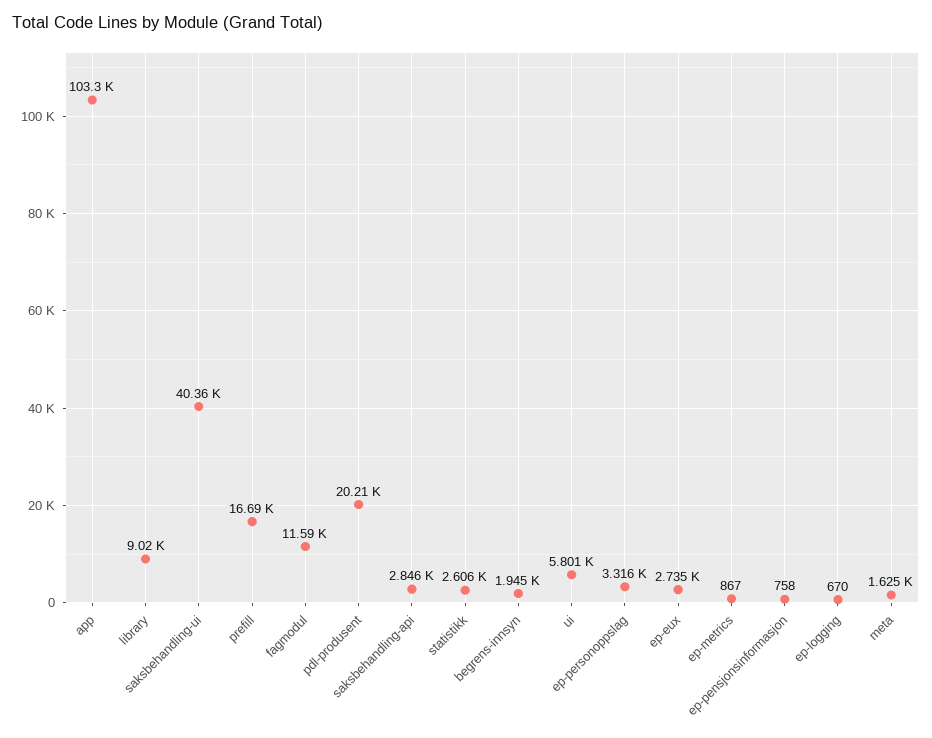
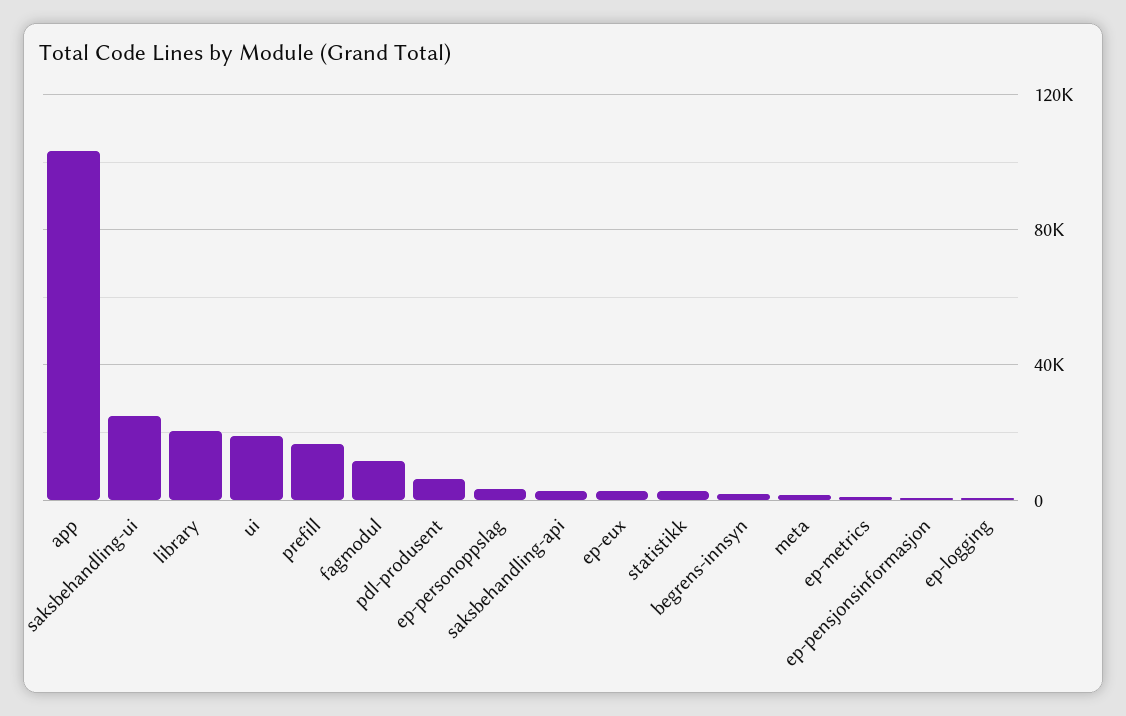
  {
    "app": 103300,
-   "library": 9020,
+   "library": 20000,
-   "saksbehandling-ui": 40360,
+   "saksbehandling-ui": 25000,
    "prefill": 16690,
    "fagmodul": 11590,
-   "pdl-produsent": 20210,
+   "pdl-produsent": 5000,
    "saksbehandling-api": 2846,
    "statistikk": 2606,
    "begrens-innsyn": 1945,
-   "ui": 5801,
+   "ui": 20000,
    "ep-personoppslag": 3316,
    "ep-eux": 2735,
    "ep-metrics": 867,
    "ep-pensjonsinformasjon": 758,
    "ep-logging": 670,
    "meta": 1625
  }

